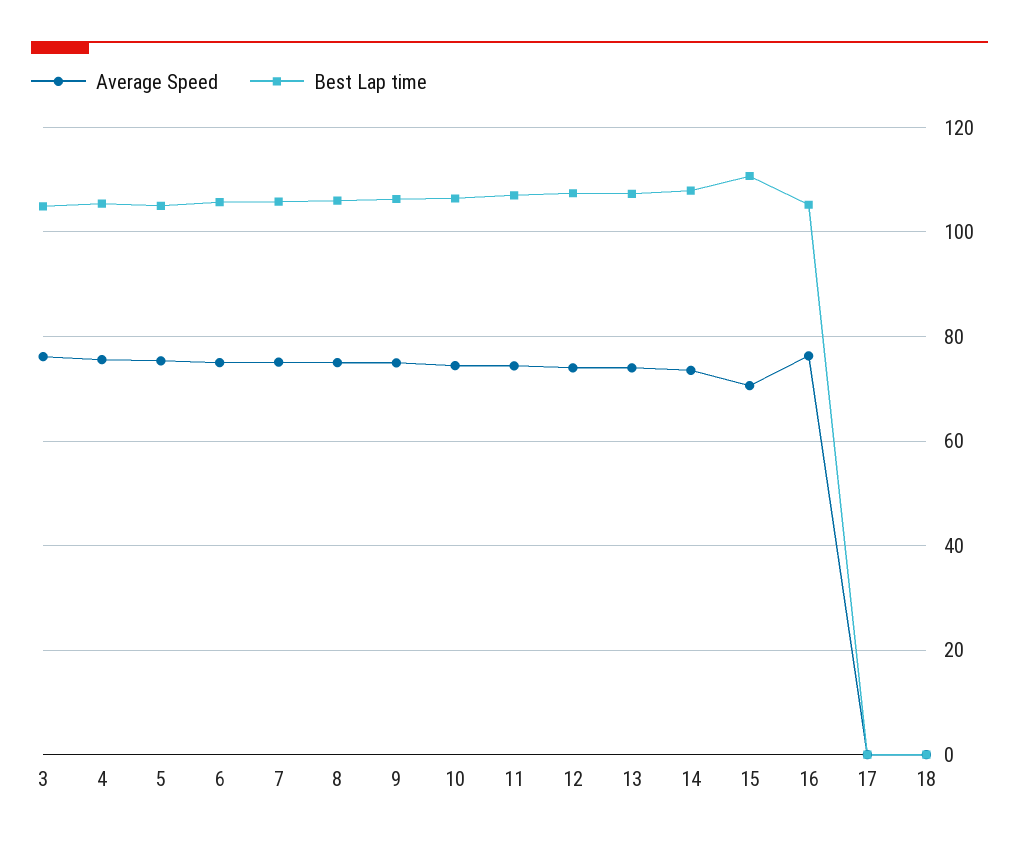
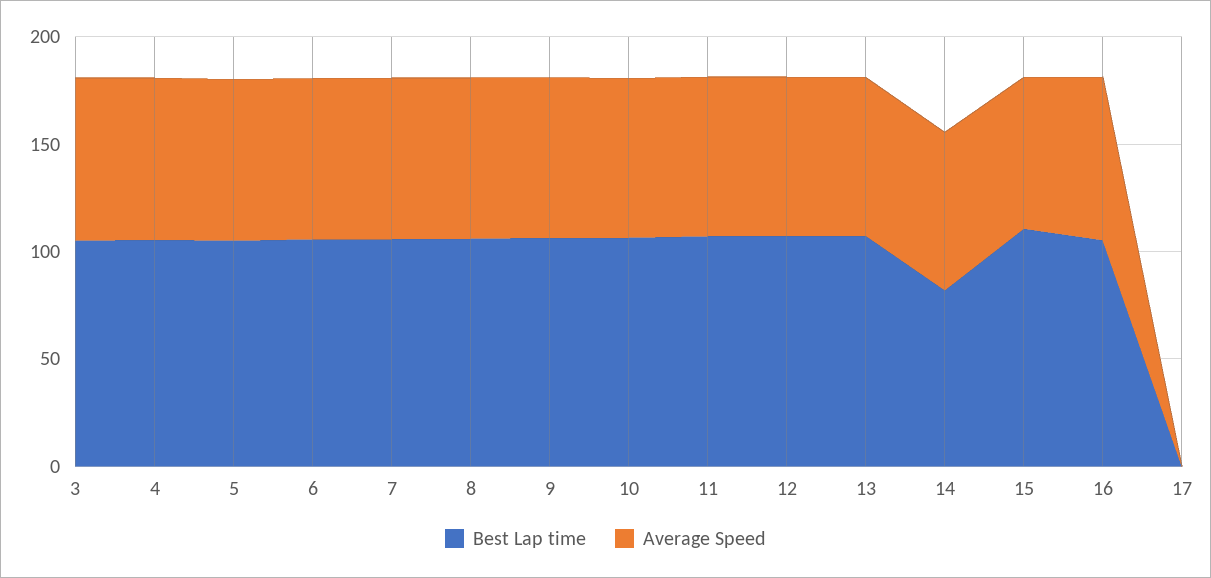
  {
    "Average Speed": {
      "3": 76,
      "4": 76,
      "5": 76,
      "6": 74,
      "7": 76,
      "8": 74,
      "9": 74,
      "10": 74,
      "11": 74,
      "12": 74,
      "13": 74,
      "14": 74,
      "15": 70,
      "16": 76,
-     "17": 0,
+     "17": 0
-     "18": 0
    },
    "Best Lap time": {
      "3": 104,
      "4": 106,
      "5": 106,
      "6": 106,
      "7": 106,
      "8": 106,
      "9": 106,
      "10": 106,
      "11": 108,
      "12": 108,
      "13": 108,
-     "14": 108,
+     "14": 80,
      "15": 110,
      "16": 106,
-     "17": 0,
+     "17": 0
-     "18": 0
    }
  }

